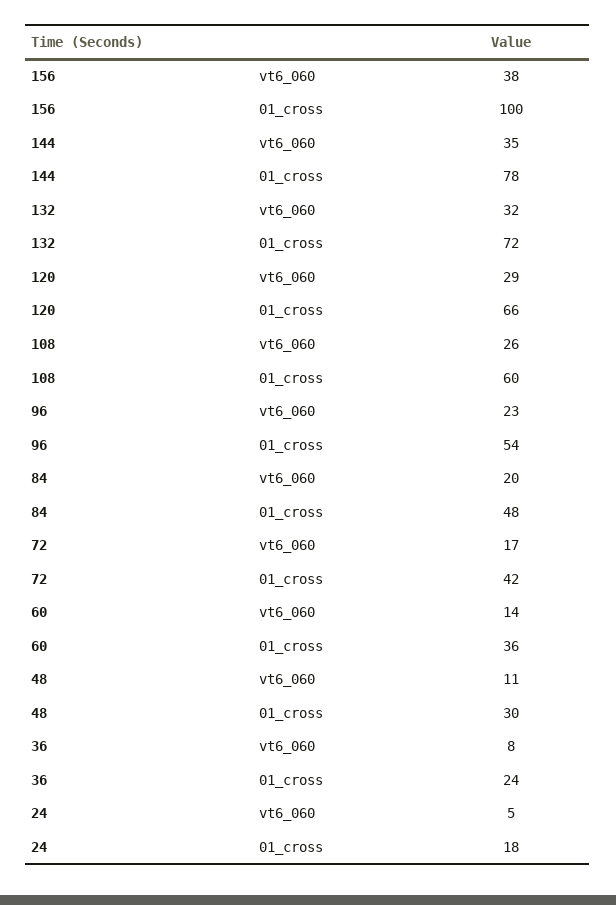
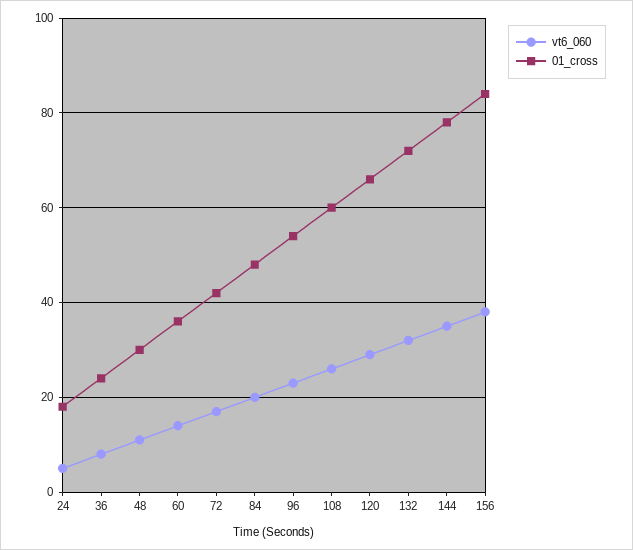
  {
    "vt6_060": {
      "156": 38,
      "144": 35,
      "132": 32,
      "120": 29,
      "108": 26,
      "96": 23,
      "84": 20,
      "72": 17,
      "60": 14,
      "48": 11,
      "36": 8,
      "24": 5
    },
    "01_cross": {
-     "156": 100,
+     "156": 85,
      "144": 78,
      "132": 72,
      "120": 66,
      "108": 60,
      "96": 54,
      "84": 48,
      "72": 42,
      "60": 36,
      "48": 30,
      "36": 24,
      "24": 18
    }
  }

